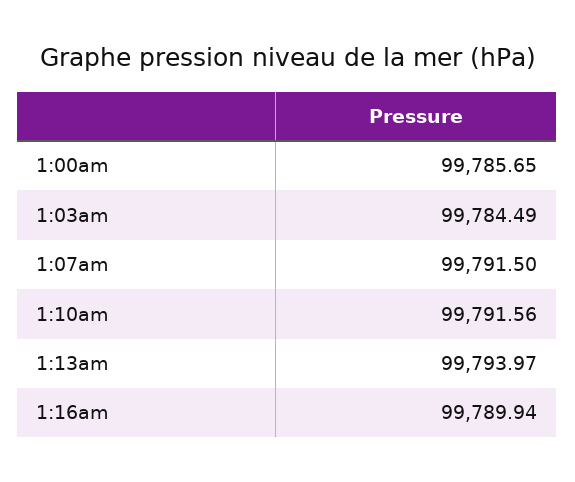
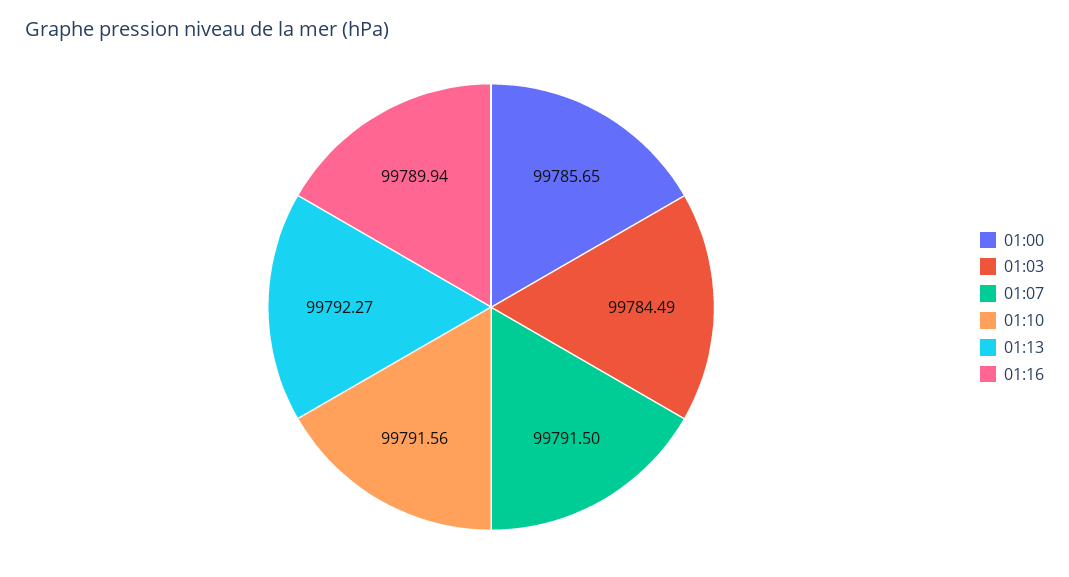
  {
    "1:00am": 99785.65,
    "1:03am": 99784.49,
    "1:07am": 99791.5,
    "1:10am": 99791.56,
-   "1:13am": 99793.97,
+   "1:13am": 99792.27,
    "1:16am": 99789.94
  }

